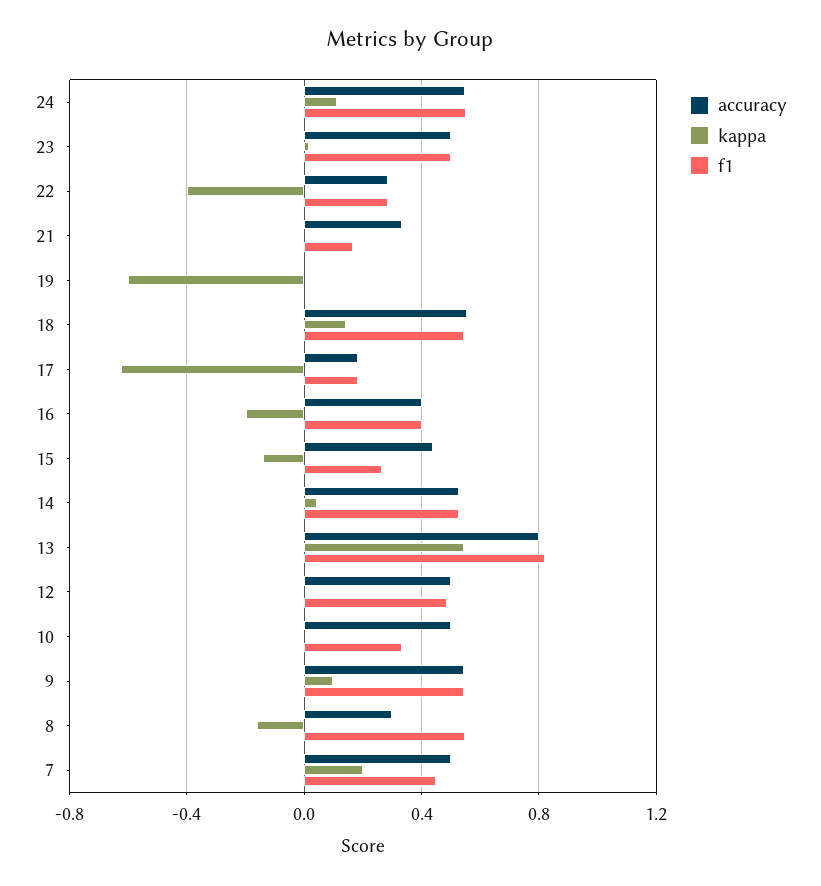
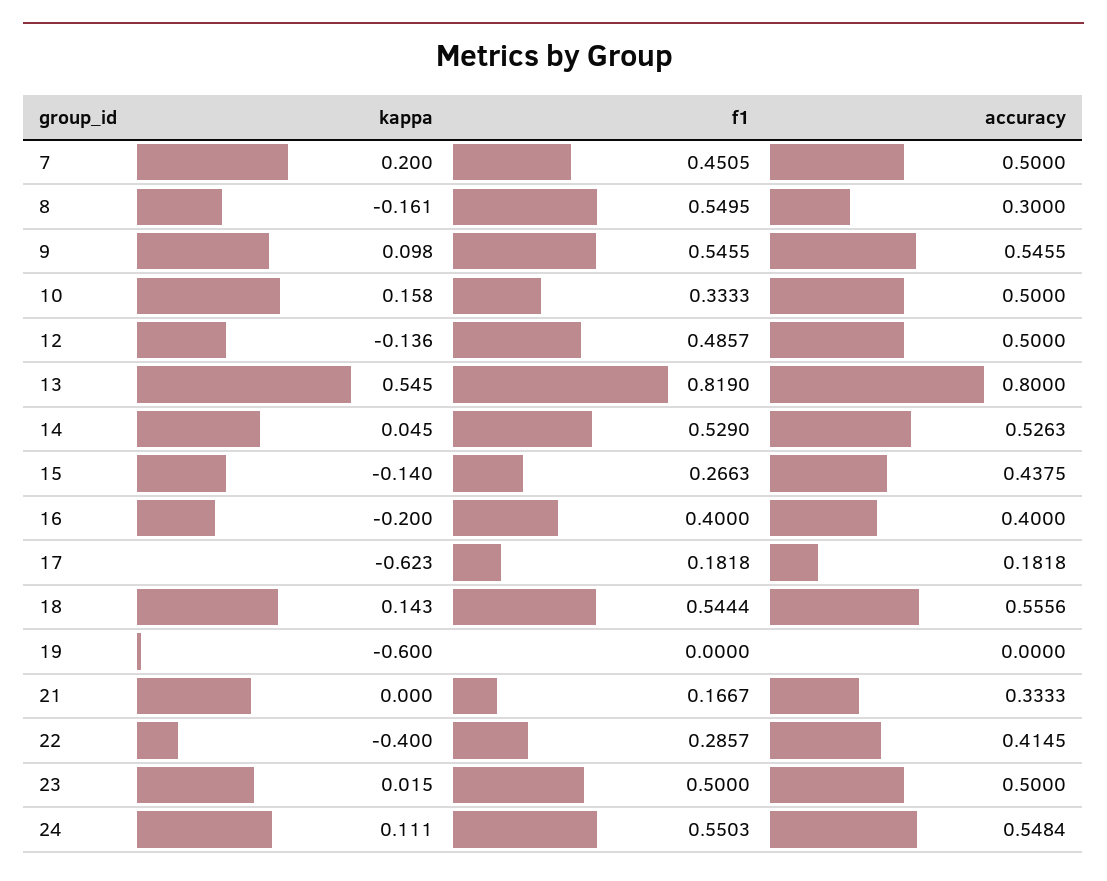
  {
    "accuracy": {
      "24": 0.5484,
      "23": 0.5,
-     "22": 0.3,
+     "22": 0.4145,
      "21": 0.3333,
      "19": 0,
      "18": 0.5556,
      "17": 0.1818,
      "16": 0.4,
      "15": 0.4375,
      "14": 0.5263,
      "13": 0.8,
      "12": 0.5,
      "10": 0.5,
      "9": 0.5455,
      "8": 0.3,
      "7": 0.5
    },
    "kappa": {
      "24": 0.111,
      "23": 0.015,
      "22": -0.4,
      "21": 0,
      "19": -0.6,
      "18": 0.143,
      "17": -0.623,
      "16": -0.2,
      "15": -0.14,
      "14": 0.045,
      "13": 0.545,
-     "12": 0,
+     "12": -0.136,
-     "10": 0,
+     "10": 0.158,
      "9": 0.098,
      "8": -0.161,
      "7": 0.2
    },
    "f1": {
      "24": 0.5503,
      "23": 0.5,
      "22": 0.2857,
      "21": 0.1667,
      "19": 0,
      "18": 0.5444,
      "17": 0.1818,
      "16": 0.4,
      "15": 0.2663,
      "14": 0.529,
      "13": 0.819,
      "12": 0.4857,
      "10": 0.3333,
      "9": 0.5455,
      "8": 0.5495,
      "7": 0.4505
    }
  }

